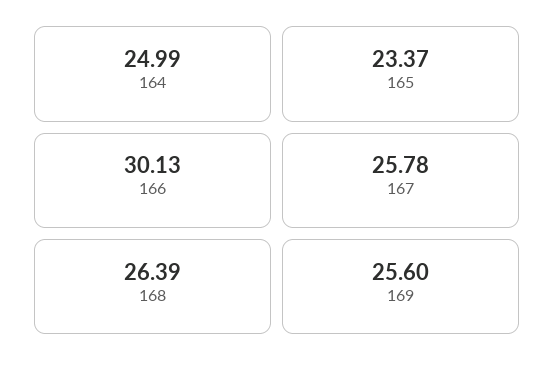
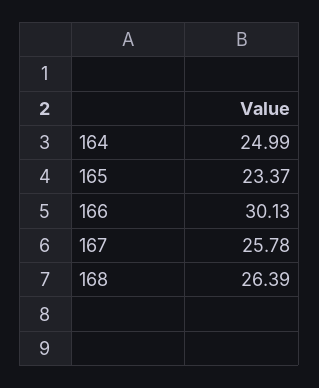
  {
    "164": 24.99,
    "165": 23.37,
    "166": 30.13,
    "167": 25.78,
-   "168": 26.39,
+   "168": 26.39
-   "169": 25.6
  }

